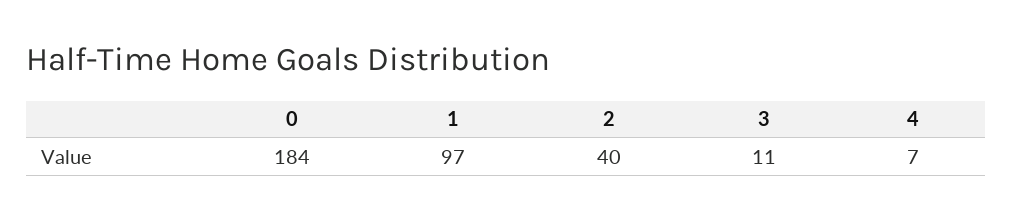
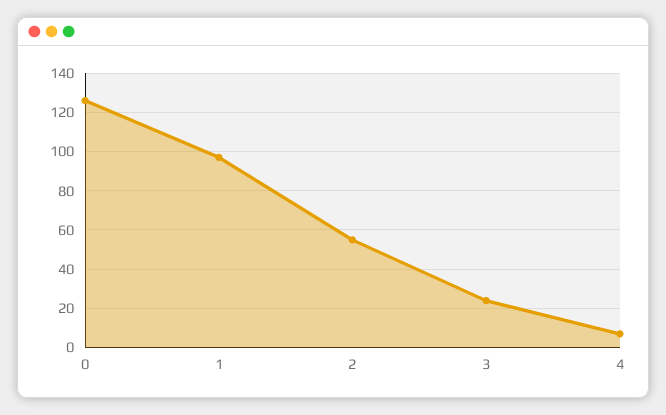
  {
-   "0": 184,
+   "0": 125,
    "1": 97,
-   "2": 40,
+   "2": 55,
-   "3": 11,
+   "3": 25,
    "4": 7
  }

